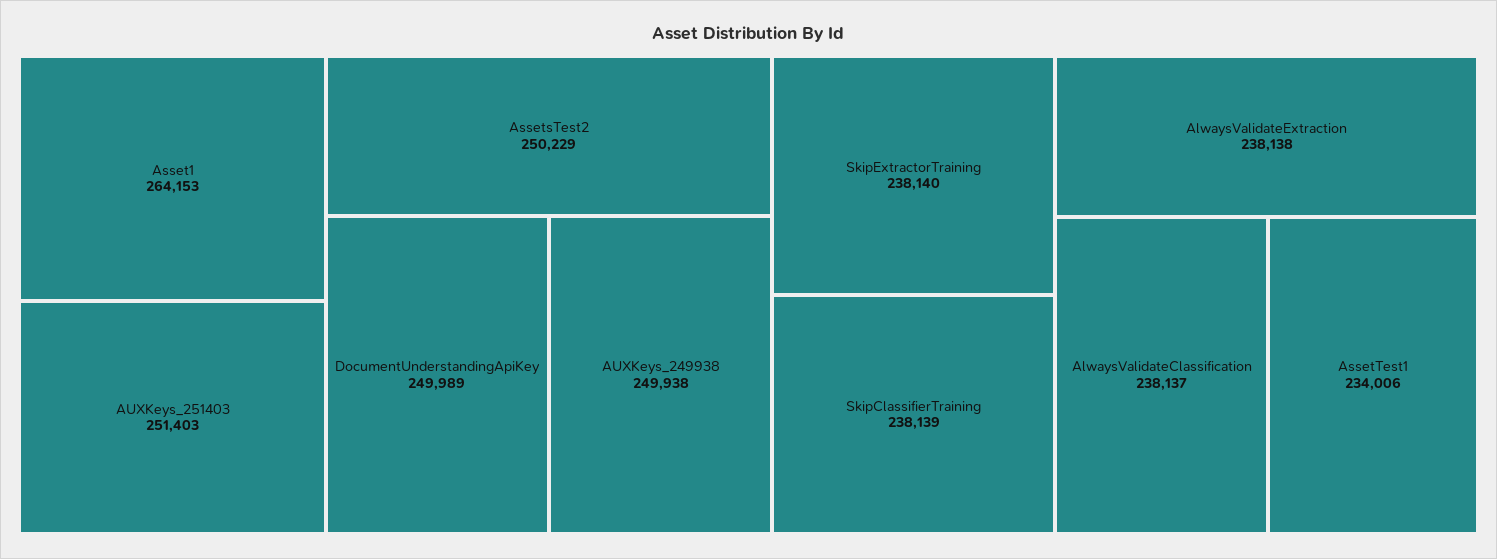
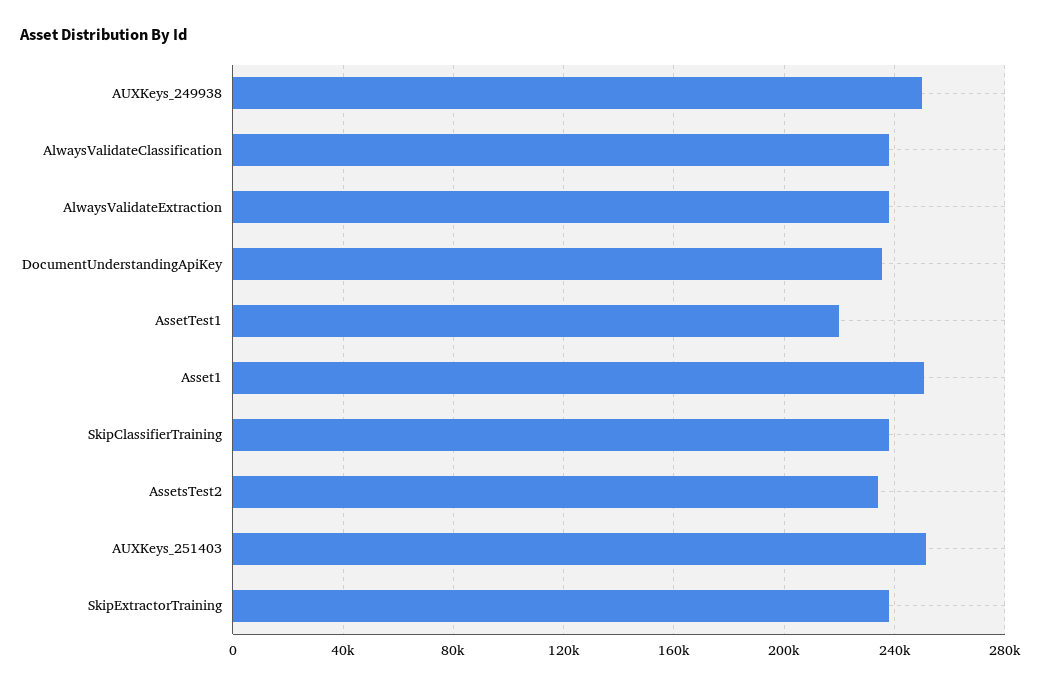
  {
-   "Asset1": 264153,
+   "Asset1": 250000,
    "AUXKeys_251403": 251403,
-   "AssetsTest2": 250229,
+   "AssetsTest2": 235000,
-   "DocumentUnderstandingApiKey": 249989,
+   "DocumentUnderstandingApiKey": 235000,
    "AUXKeys_249938": 249938,
    "SkipExtractorTraining": 238140,
    "SkipClassifierTraining": 238139,
    "AlwaysValidateExtraction": 238138,
    "AlwaysValidateClassification": 238137,
-   "AssetTest1": 234006
+   "AssetTest1": 220000
  }

